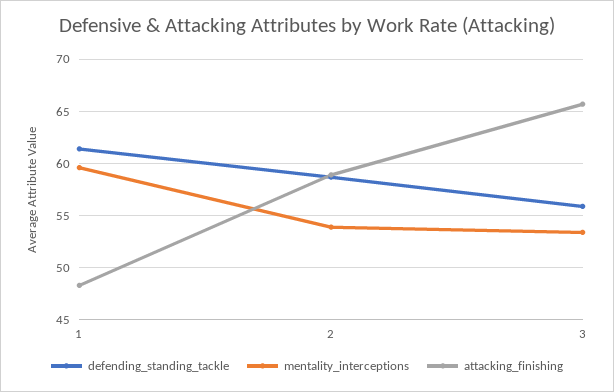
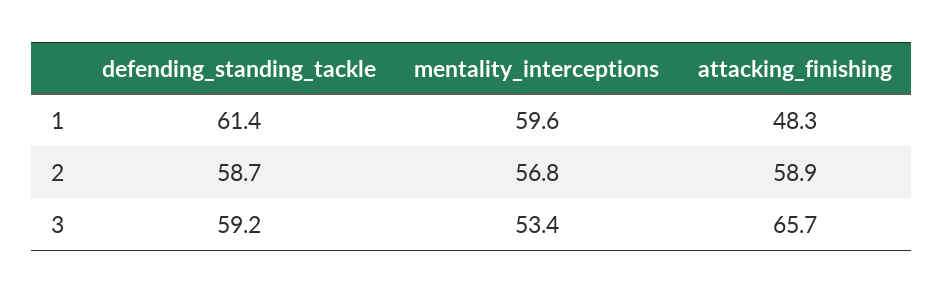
  {
    "defending_standing_tackle": {
      "1": 61.4,
      "2": 58.7,
-     "3": 56
+     "3": 59.2
    },
    "mentality_interceptions": {
      "1": 59.6,
-     "2": 54,
+     "2": 56.8,
      "3": 53.4
    },
    "attacking_finishing": {
      "1": 48.3,
      "2": 58.9,
      "3": 65.7
    }
  }

